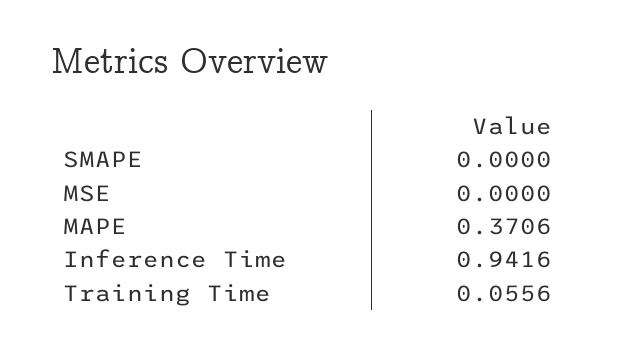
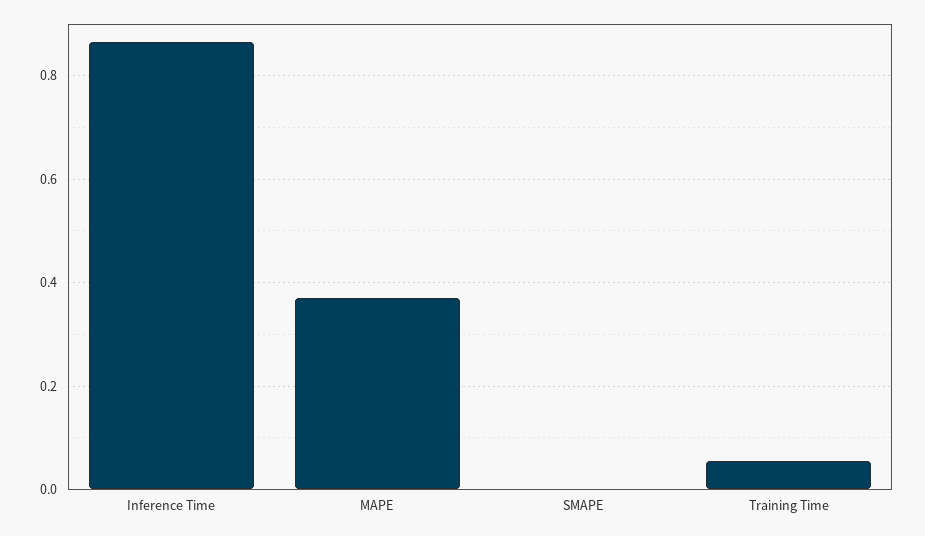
  {
    "SMAPE": 0,
-   "MSE": 0,
    "MAPE": 0.3706,
-   "Inference Time": 0.9416,
+   "Inference Time": 0.86,
    "Training Time": 0.0556
  }

